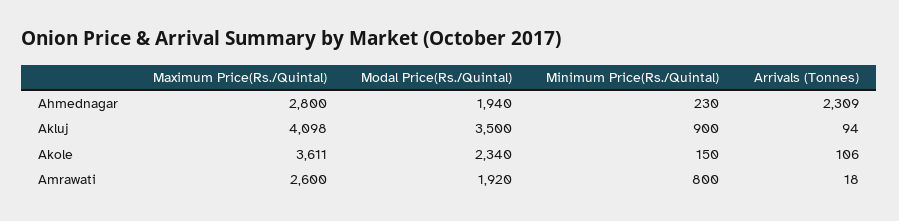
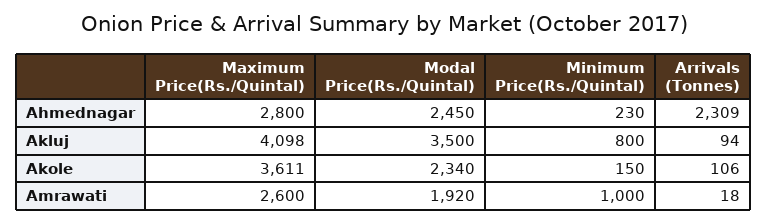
  {
    "Maximum Price(Rs./Quintal)": {
      "Ahmednagar": 2800,
      "Akluj": 4098,
      "Akole": 3611,
      "Amrawati": 2600
    },
    "Modal Price(Rs./Quintal)": {
-     "Ahmednagar": 1940,
+     "Ahmednagar": 2450,
      "Akluj": 3500,
      "Akole": 2340,
      "Amrawati": 1920
    },
    "Minimum Price(Rs./Quintal)": {
      "Ahmednagar": 230,
-     "Akluj": 900,
+     "Akluj": 800,
      "Akole": 150,
-     "Amrawati": 800
+     "Amrawati": 1000
    },
    "Arrivals (Tonnes)": {
      "Ahmednagar": 2309,
      "Akluj": 94,
      "Akole": 106,
      "Amrawati": 18
    }
  }

